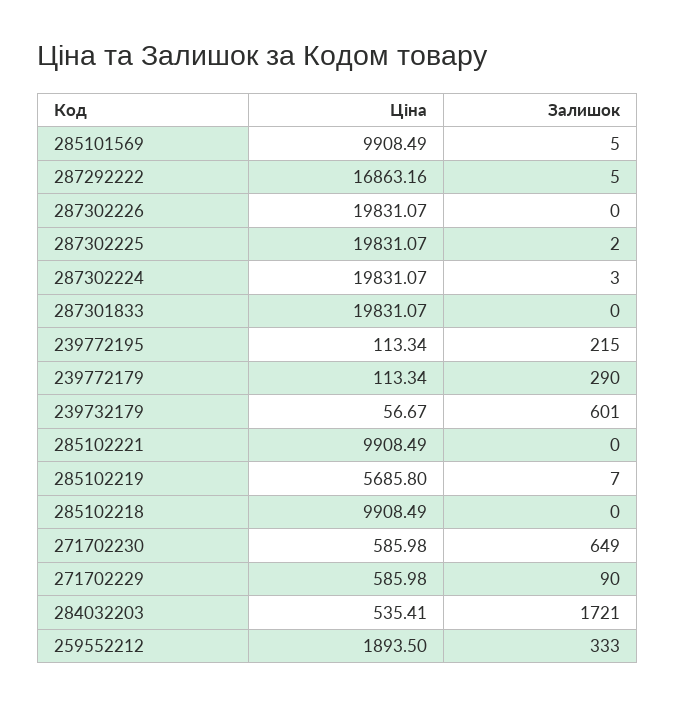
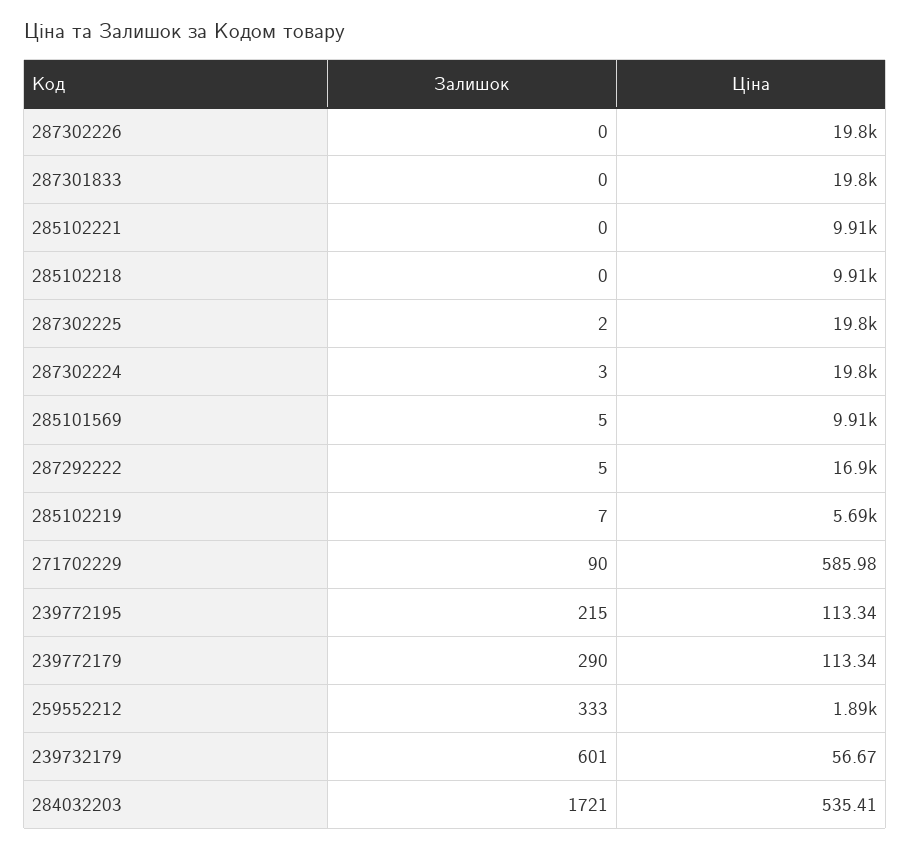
  {
    "Ціна": {
      "285101569": 9908.49,
      "287292222": 16863.16,
      "287302226": 19831.07,
      "287302225": 19831.07,
      "287302224": 19831.07,
      "287301833": 19831.07,
      "239772195": 113.34,
      "239772179": 113.34,
      "239732179": 56.67,
      "285102221": 9908.49,
      "285102219": 5685.8,
      "285102218": 9908.49,
-     "271702230": 585.98,
      "271702229": 585.98,
      "284032203": 535.41,
      "259552212": 1893.5
    },
    "Залишок": {
      "285101569": 5,
      "287292222": 5,
      "287302226": 0,
      "287302225": 2,
      "287302224": 3,
      "287301833": 0,
      "239772195": 215,
      "239772179": 290,
      "239732179": 601,
      "285102221": 0,
      "285102219": 7,
      "285102218": 0,
-     "271702230": 649,
      "271702229": 90,
      "284032203": 1721,
      "259552212": 333
    }
  }

